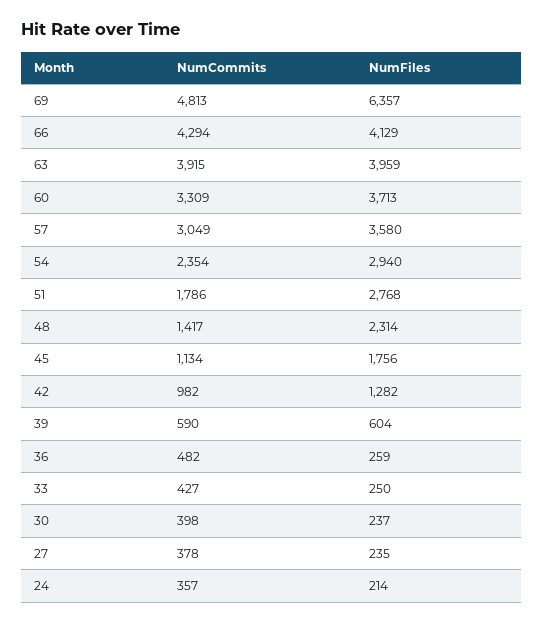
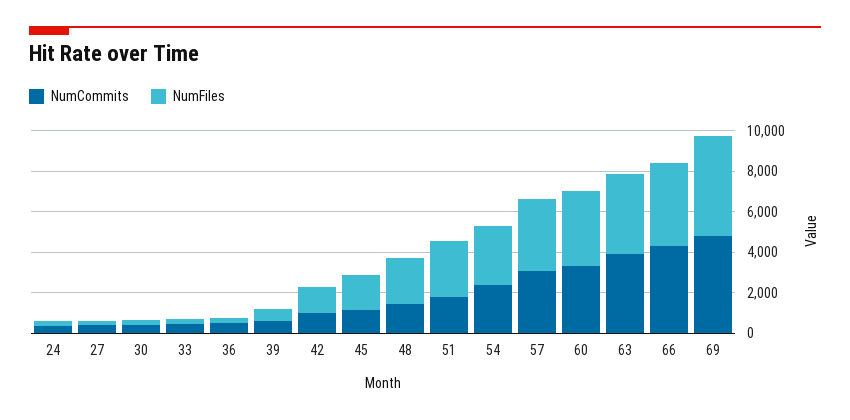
  {
    "NumCommits": {
      "69": 4813,
      "66": 4294,
      "63": 3915,
      "60": 3309,
      "57": 3049,
      "54": 2354,
      "51": 1786,
      "48": 1417,
      "45": 1134,
      "42": 982,
      "39": 590,
      "36": 482,
      "33": 427,
      "30": 398,
      "27": 378,
      "24": 357
    },
    "NumFiles": {
-     "69": 6357,
+     "69": 5000,
      "66": 4129,
      "63": 3959,
      "60": 3713,
      "57": 3580,
      "54": 2940,
      "51": 2768,
      "48": 2314,
      "45": 1756,
      "42": 1282,
      "39": 604,
      "36": 259,
      "33": 250,
      "30": 237,
      "27": 235,
      "24": 214
    }
  }

